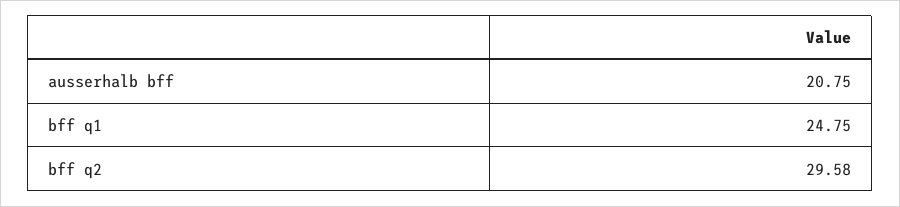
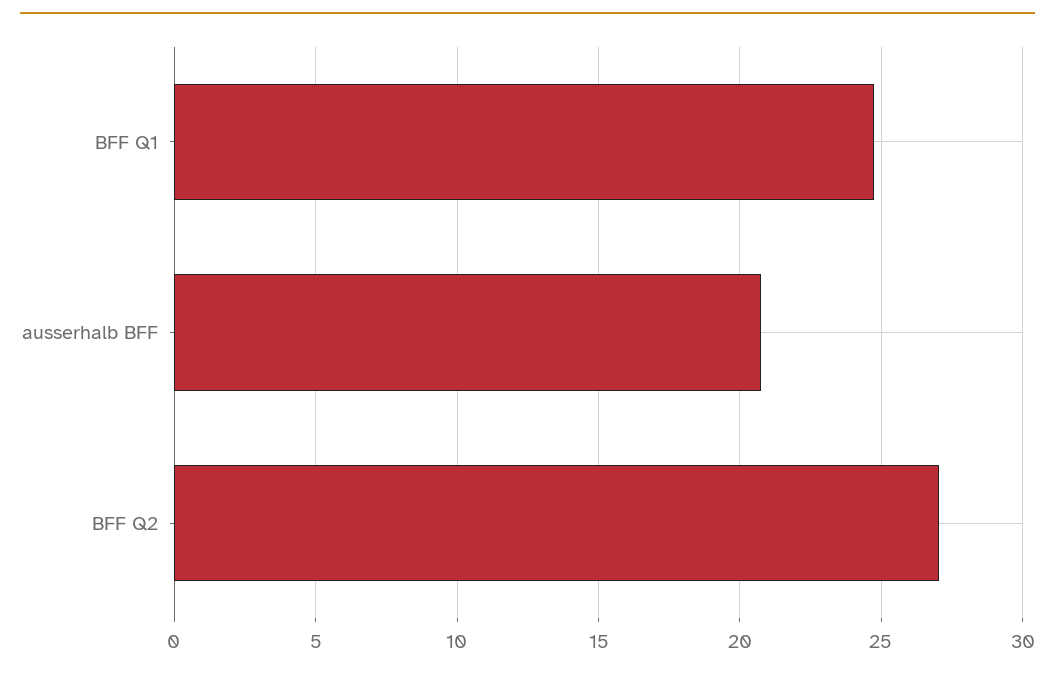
  {
    "ausserhalb bff": 20.75,
    "bff q1": 24.75,
-   "bff q2": 29.58
+   "bff q2": 27
  }

